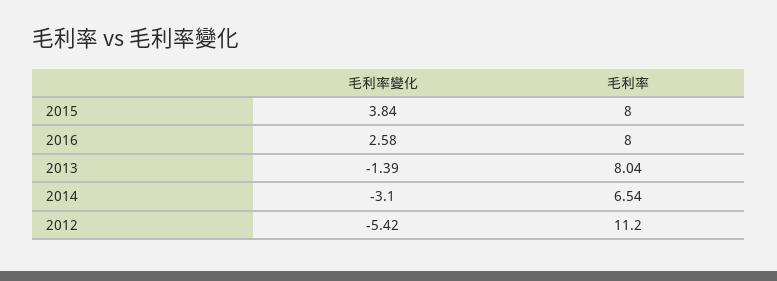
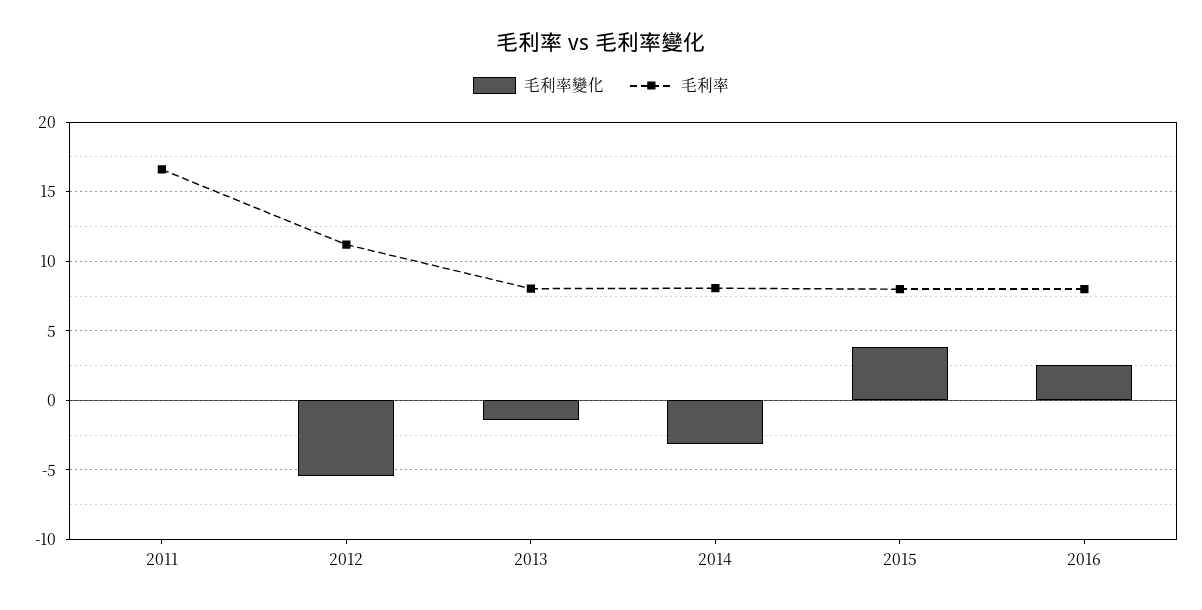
  {
    "毛利率變化": {
      "2015": 3.84,
      "2016": 2.58,
      "2013": -1.39,
      "2014": -3.1,
-     "2012": -5.42
+     "2012": -5.42,
+     "2011": 0
    },
    "毛利率": {
      "2015": 8,
      "2016": 8,
      "2013": 8.04,
-     "2014": 6.54,
+     "2014": 8,
-     "2012": 11.2
+     "2012": 11.2,
+     "2011": 16.5
    }
  }

